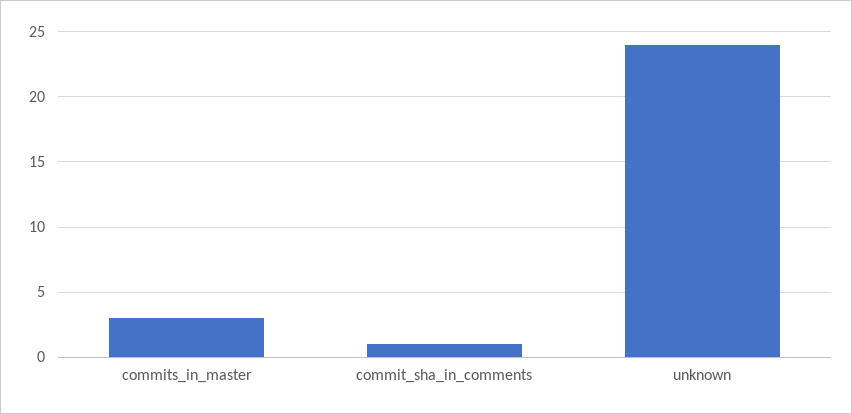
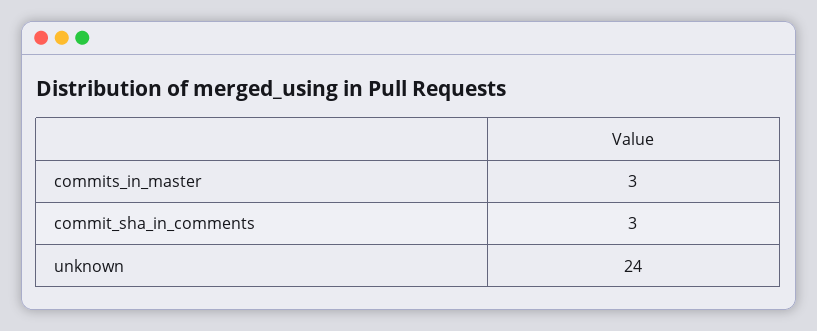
  {
    "commits_in_master": 3,
-   "commit_sha_in_comments": 1,
+   "commit_sha_in_comments": 3,
    "unknown": 24
  }

